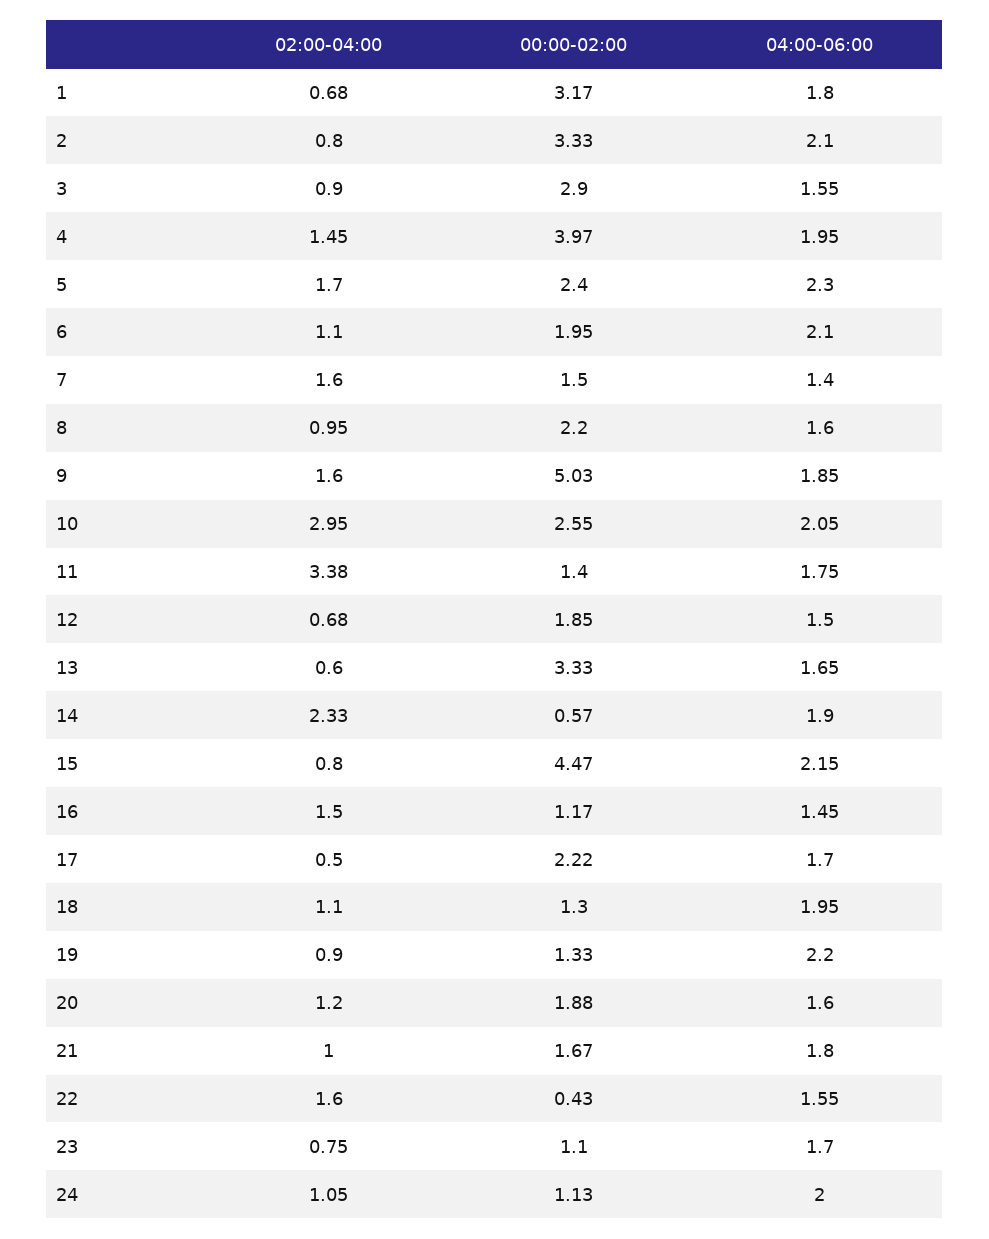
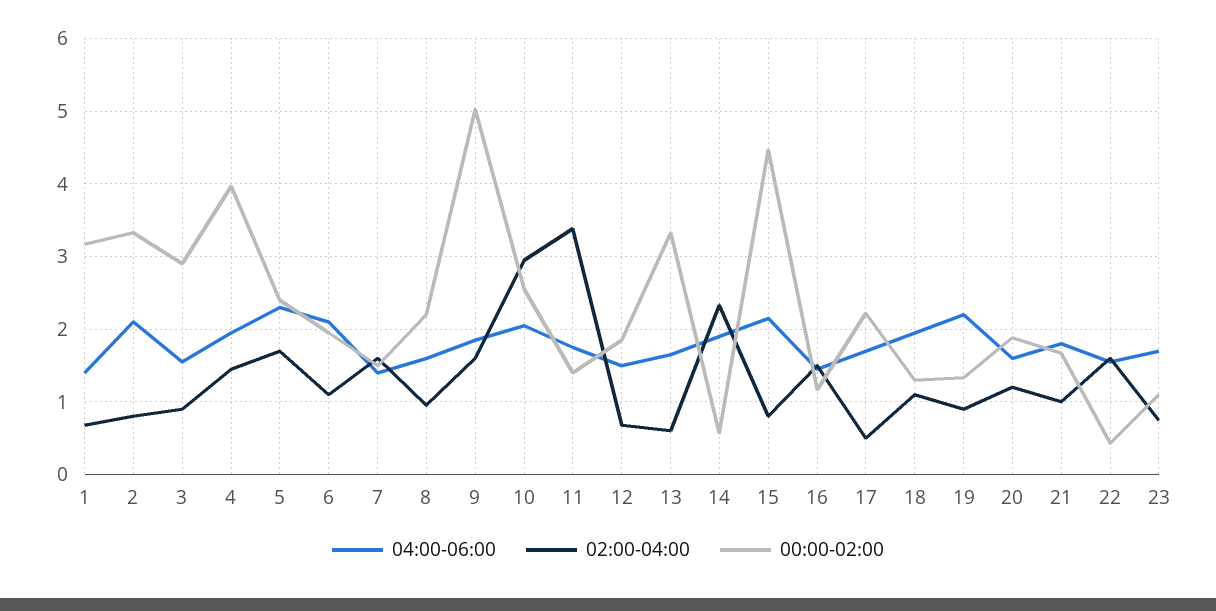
  {
    "02:00-04:00": {
      "1": 0.68,
      "2": 0.8,
      "3": 0.9,
      "4": 1.45,
      "5": 1.7,
      "6": 1.1,
      "7": 1.6,
      "8": 0.95,
      "9": 1.6,
      "10": 2.95,
      "11": 3.38,
      "12": 0.68,
      "13": 0.6,
      "14": 2.33,
      "15": 0.8,
      "16": 1.5,
      "17": 0.5,
      "18": 1.1,
      "19": 0.9,
      "20": 1.2,
      "21": 1,
      "22": 1.6,
-     "23": 0.75,
+     "23": 0.75
-     "24": 1.05
    },
    "00:00-02:00": {
      "1": 3.17,
      "2": 3.33,
      "3": 2.9,
      "4": 3.97,
      "5": 2.4,
      "6": 1.95,
      "7": 1.5,
      "8": 2.2,
      "9": 5.03,
      "10": 2.55,
      "11": 1.4,
      "12": 1.85,
      "13": 3.33,
      "14": 0.57,
      "15": 4.47,
      "16": 1.17,
      "17": 2.22,
      "18": 1.3,
      "19": 1.33,
      "20": 1.88,
      "21": 1.67,
      "22": 0.43,
-     "23": 1.1,
+     "23": 1.1
-     "24": 1.13
    },
    "04:00-06:00": {
-     "1": 1.8,
+     "1": 1.4,
      "2": 2.1,
      "3": 1.55,
      "4": 1.95,
      "5": 2.3,
      "6": 2.1,
      "7": 1.4,
      "8": 1.6,
      "9": 1.85,
      "10": 2.05,
      "11": 1.75,
      "12": 1.5,
      "13": 1.65,
      "14": 1.9,
      "15": 2.15,
      "16": 1.45,
      "17": 1.7,
      "18": 1.95,
      "19": 2.2,
      "20": 1.6,
      "21": 1.8,
      "22": 1.55,
-     "23": 1.7,
+     "23": 1.7
-     "24": 2
    }
  }

